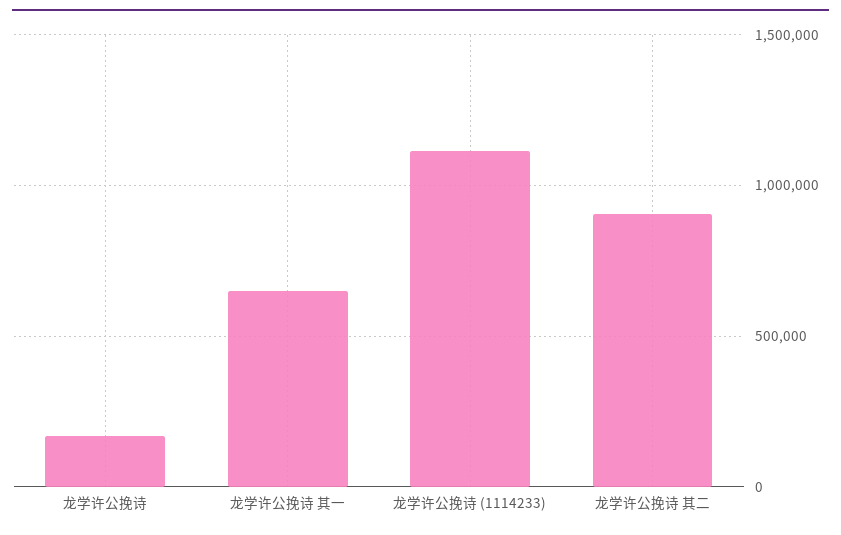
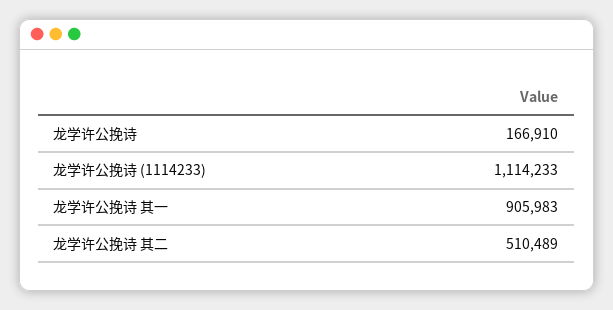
  {
    "龙学许公挽诗": 166910,
-   "龙学许公挽诗 其一": 650000,
+   "龙学许公挽诗 其一": 905983,
    "龙学许公挽诗 (1114233)": 1114233,
-   "龙学许公挽诗 其二": 900000
+   "龙学许公挽诗 其二": 510489
  }

